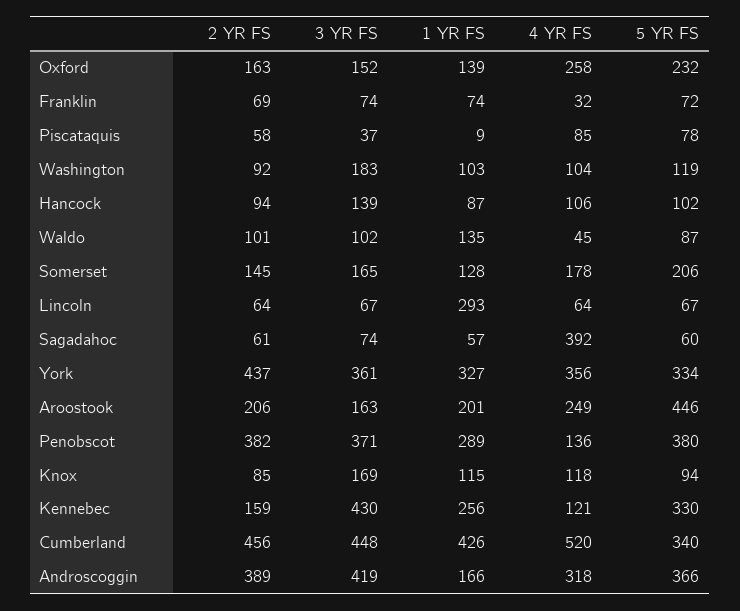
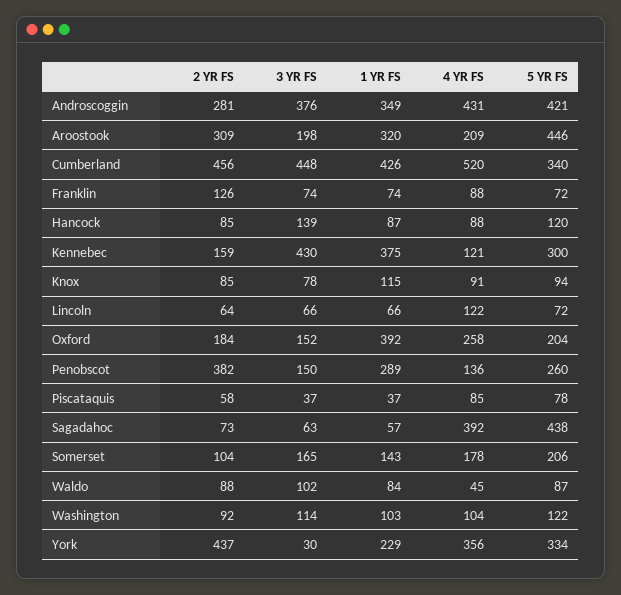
  {
    "2 YR FS": {
-     "Oxford": 163,
+     "Oxford": 184,
-     "Franklin": 69,
+     "Franklin": 126,
      "Piscataquis": 58,
      "Washington": 92,
-     "Hancock": 94,
+     "Hancock": 85,
-     "Waldo": 101,
+     "Waldo": 88,
-     "Somerset": 145,
+     "Somerset": 104,
      "Lincoln": 64,
-     "Sagadahoc": 61,
+     "Sagadahoc": 73,
      "York": 437,
-     "Aroostook": 206,
+     "Aroostook": 309,
      "Penobscot": 382,
      "Knox": 85,
      "Kennebec": 159,
      "Cumberland": 456,
-     "Androscoggin": 389
+     "Androscoggin": 281
    },
    "3 YR FS": {
      "Oxford": 152,
      "Franklin": 74,
      "Piscataquis": 37,
-     "Washington": 183,
+     "Washington": 114,
      "Hancock": 139,
      "Waldo": 102,
      "Somerset": 165,
-     "Lincoln": 67,
+     "Lincoln": 66,
-     "Sagadahoc": 74,
+     "Sagadahoc": 63,
-     "York": 361,
+     "York": 30,
-     "Aroostook": 163,
+     "Aroostook": 198,
-     "Penobscot": 371,
+     "Penobscot": 150,
-     "Knox": 169,
+     "Knox": 78,
      "Kennebec": 430,
      "Cumberland": 448,
-     "Androscoggin": 419
+     "Androscoggin": 376
    },
    "1 YR FS": {
-     "Oxford": 139,
+     "Oxford": 392,
      "Franklin": 74,
-     "Piscataquis": 9,
+     "Piscataquis": 37,
      "Washington": 103,
      "Hancock": 87,
-     "Waldo": 135,
+     "Waldo": 84,
-     "Somerset": 128,
+     "Somerset": 143,
-     "Lincoln": 293,
+     "Lincoln": 66,
      "Sagadahoc": 57,
-     "York": 327,
+     "York": 229,
-     "Aroostook": 201,
+     "Aroostook": 320,
      "Penobscot": 289,
      "Knox": 115,
-     "Kennebec": 256,
+     "Kennebec": 375,
      "Cumberland": 426,
-     "Androscoggin": 166
+     "Androscoggin": 349
    },
    "4 YR FS": {
      "Oxford": 258,
-     "Franklin": 32,
+     "Franklin": 88,
      "Piscataquis": 85,
      "Washington": 104,
-     "Hancock": 106,
+     "Hancock": 88,
      "Waldo": 45,
      "Somerset": 178,
-     "Lincoln": 64,
+     "Lincoln": 122,
      "Sagadahoc": 392,
      "York": 356,
-     "Aroostook": 249,
+     "Aroostook": 209,
      "Penobscot": 136,
-     "Knox": 118,
+     "Knox": 91,
      "Kennebec": 121,
      "Cumberland": 520,
-     "Androscoggin": 318
+     "Androscoggin": 431
    },
    "5 YR FS": {
-     "Oxford": 232,
+     "Oxford": 204,
      "Franklin": 72,
      "Piscataquis": 78,
-     "Washington": 119,
+     "Washington": 122,
-     "Hancock": 102,
+     "Hancock": 120,
      "Waldo": 87,
      "Somerset": 206,
-     "Lincoln": 67,
+     "Lincoln": 72,
-     "Sagadahoc": 60,
+     "Sagadahoc": 438,
      "York": 334,
      "Aroostook": 446,
-     "Penobscot": 380,
+     "Penobscot": 260,
      "Knox": 94,
-     "Kennebec": 330,
+     "Kennebec": 300,
      "Cumberland": 340,
-     "Androscoggin": 366
+     "Androscoggin": 421
    }
  }

